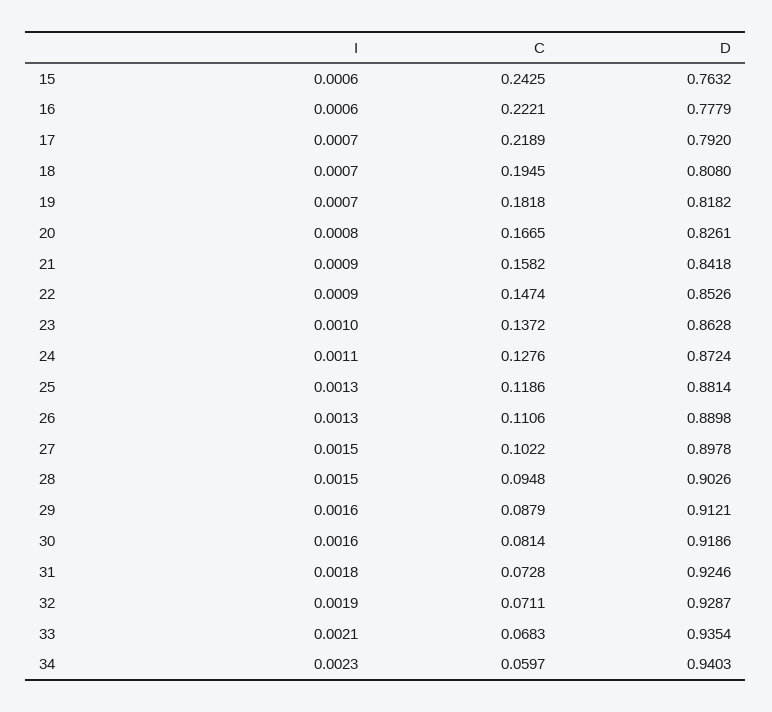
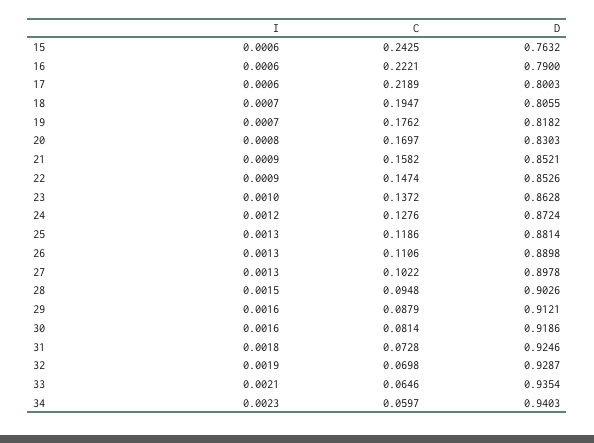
  {
    "I": {
      "15": 0.0006,
      "16": 0.0006,
-     "17": 0.0007,
+     "17": 0.0006,
      "18": 0.0007,
      "19": 0.0007,
      "20": 0.0008,
      "21": 0.0009,
      "22": 0.0009,
      "23": 0.001,
-     "24": 0.0011,
+     "24": 0.0012,
      "25": 0.0013,
      "26": 0.0013,
-     "27": 0.0015,
+     "27": 0.0013,
      "28": 0.0015,
      "29": 0.0016,
      "30": 0.0016,
      "31": 0.0018,
      "32": 0.0019,
      "33": 0.0021,
      "34": 0.0023
    },
    "C": {
      "15": 0.2425,
      "16": 0.2221,
      "17": 0.2189,
-     "18": 0.1945,
+     "18": 0.1947,
-     "19": 0.1818,
+     "19": 0.1762,
-     "20": 0.1665,
+     "20": 0.1697,
      "21": 0.1582,
      "22": 0.1474,
      "23": 0.1372,
      "24": 0.1276,
      "25": 0.1186,
      "26": 0.1106,
      "27": 0.1022,
      "28": 0.0948,
      "29": 0.0879,
      "30": 0.0814,
      "31": 0.0728,
-     "32": 0.0711,
+     "32": 0.0698,
-     "33": 0.0683,
+     "33": 0.0646,
      "34": 0.0597
    },
    "D": {
      "15": 0.7632,
-     "16": 0.7779,
+     "16": 0.79,
-     "17": 0.792,
+     "17": 0.8003,
-     "18": 0.808,
+     "18": 0.8055,
      "19": 0.8182,
-     "20": 0.8261,
+     "20": 0.8303,
-     "21": 0.8418,
+     "21": 0.8521,
      "22": 0.8526,
      "23": 0.8628,
      "24": 0.8724,
      "25": 0.8814,
      "26": 0.8898,
      "27": 0.8978,
      "28": 0.9026,
      "29": 0.9121,
      "30": 0.9186,
      "31": 0.9246,
      "32": 0.9287,
      "33": 0.9354,
      "34": 0.9403
    }
  }

